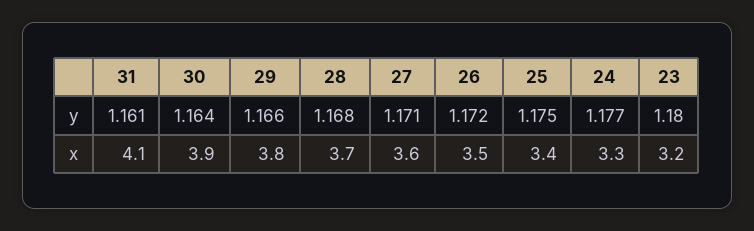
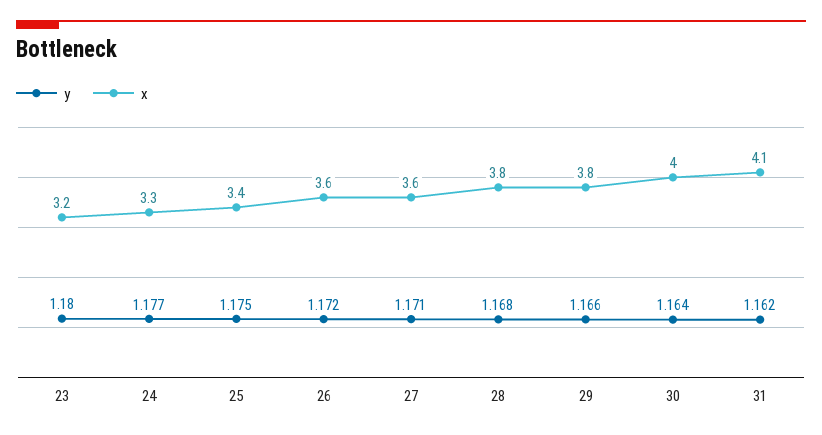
  {
    "y": {
-     "31": 1.161,
+     "31": 1.162,
      "30": 1.164,
      "29": 1.166,
      "28": 1.168,
      "27": 1.171,
      "26": 1.172,
      "25": 1.175,
      "24": 1.177,
      "23": 1.18
    },
    "x": {
      "31": 4.1,
-     "30": 3.9,
+     "30": 4,
      "29": 3.8,
-     "28": 3.7,
+     "28": 3.8,
      "27": 3.6,
-     "26": 3.5,
+     "26": 3.6,
      "25": 3.4,
      "24": 3.3,
      "23": 3.2
    }
  }

